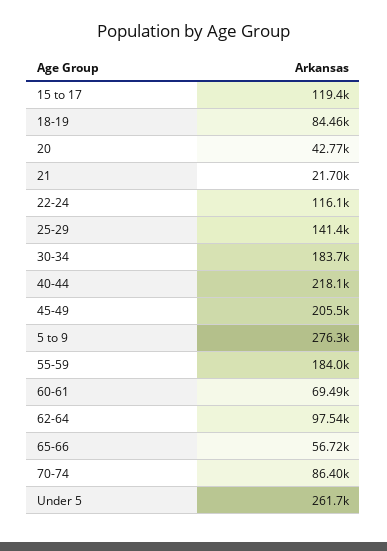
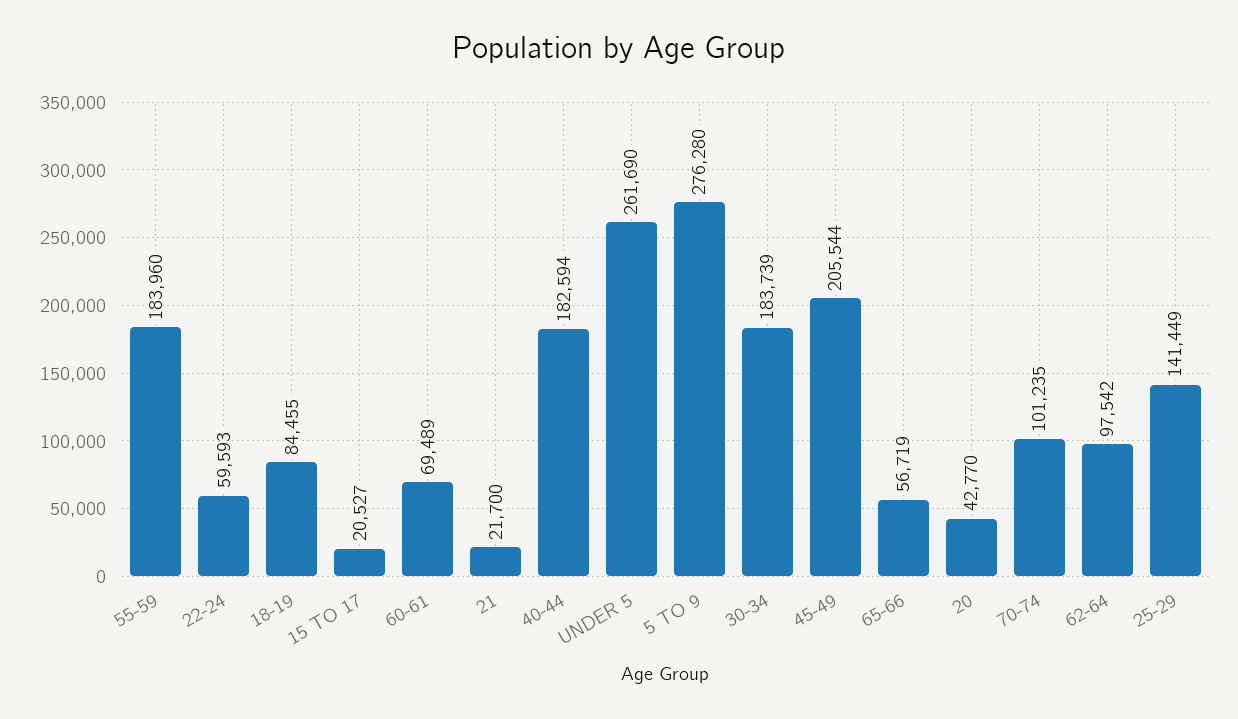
  {
-   "15 to 17": 119400,
+   "15 to 17": 20527,
    "18-19": 84455,
    "20": 42770,
    "21": 21700,
-   "22-24": 116100,
+   "22-24": 59593,
    "25-29": 141449,
    "30-34": 183739,
-   "40-44": 218100,
+   "40-44": 182594,
    "45-49": 205544,
    "5 to 9": 276280,
    "55-59": 183960,
    "60-61": 69489,
    "62-64": 97542,
    "65-66": 56719,
-   "70-74": 86400,
+   "70-74": 101235,
    "Under 5": 261690
  }

